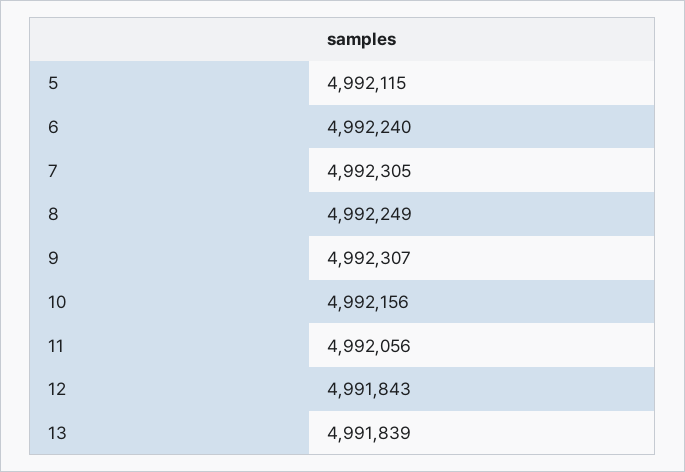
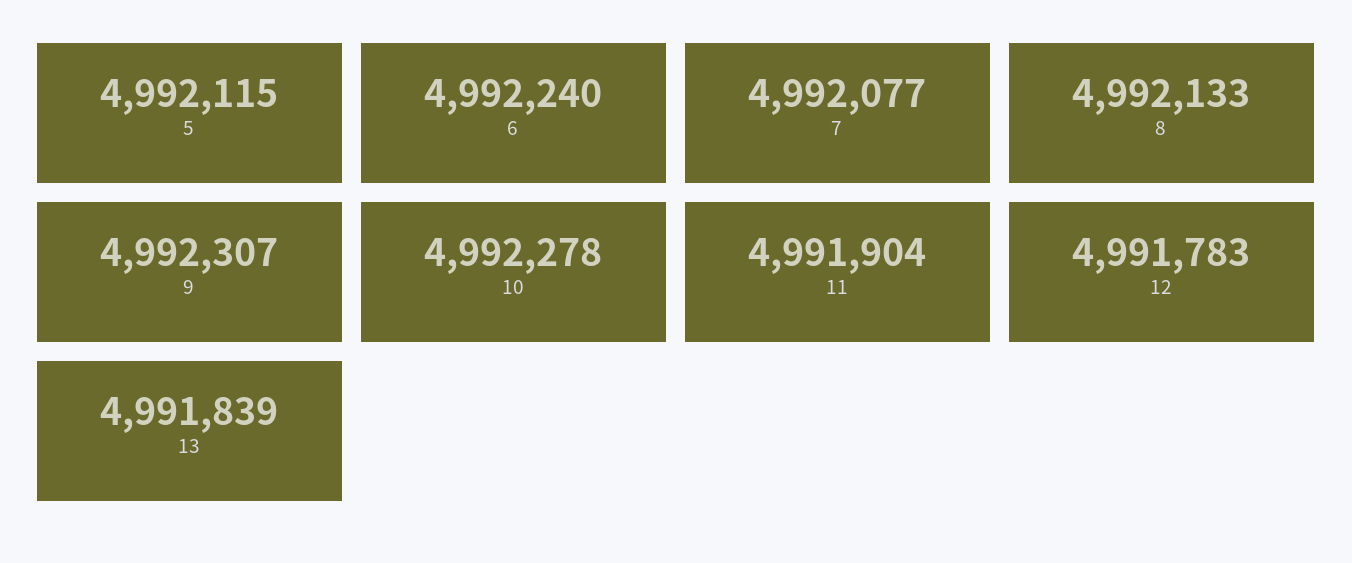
  {
    "5": 4992115,
    "6": 4992240,
-   "7": 4992305,
+   "7": 4992077,
-   "8": 4992249,
+   "8": 4992133,
    "9": 4992307,
-   "10": 4992156,
+   "10": 4992278,
-   "11": 4992056,
+   "11": 4991904,
-   "12": 4991843,
+   "12": 4991783,
    "13": 4991839
  }

